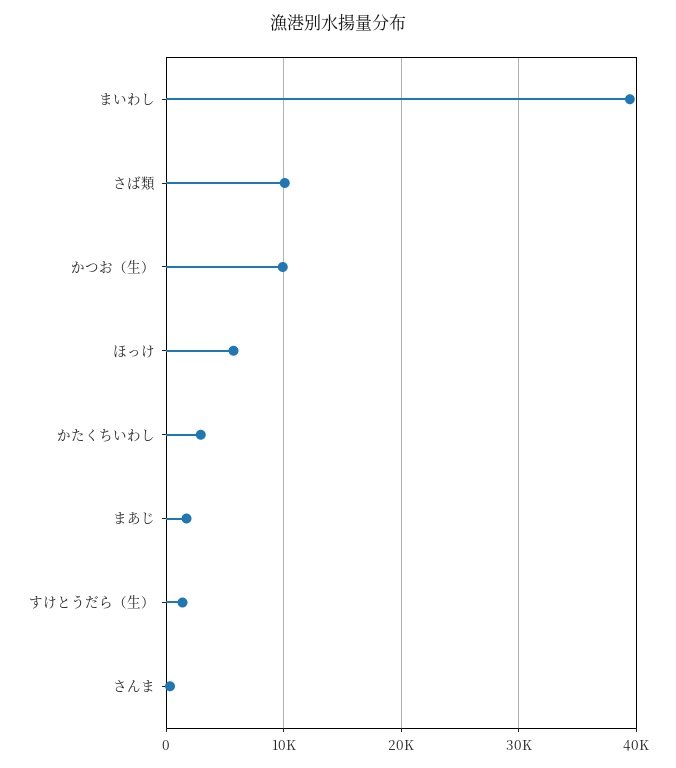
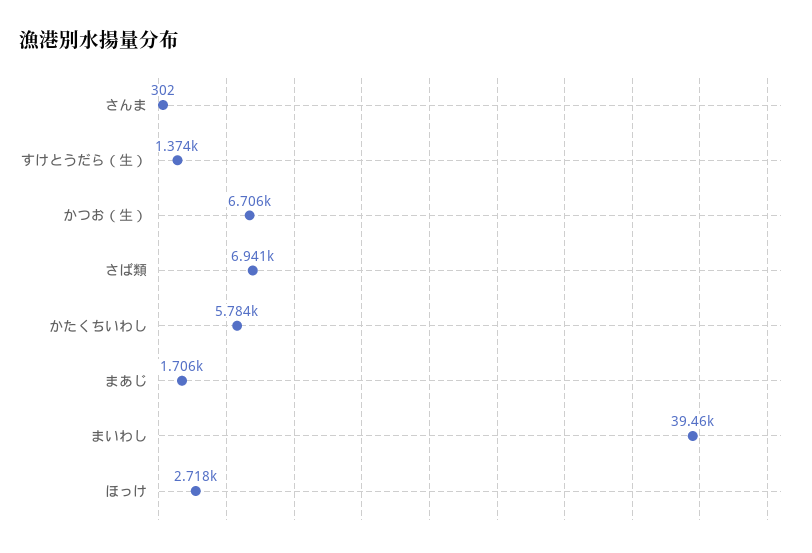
  {
    "まいわし": 39460,
-   "さば類": 10000,
+   "さば類": 6941,
-   "かつお（生）": 10000,
+   "かつお（生）": 6706,
-   "ほっけ": 6000,
+   "ほっけ": 2718,
-   "かたくちいわし": 3000,
+   "かたくちいわし": 5784,
    "まあじ": 1706,
    "すけとうだら（生）": 1374,
    "さんま": 302
  }

